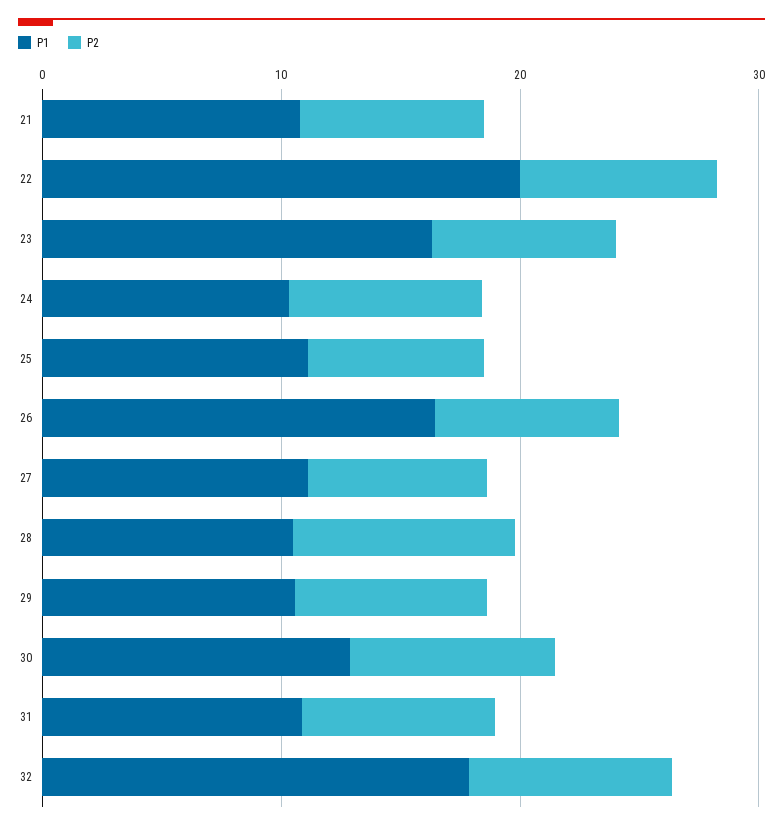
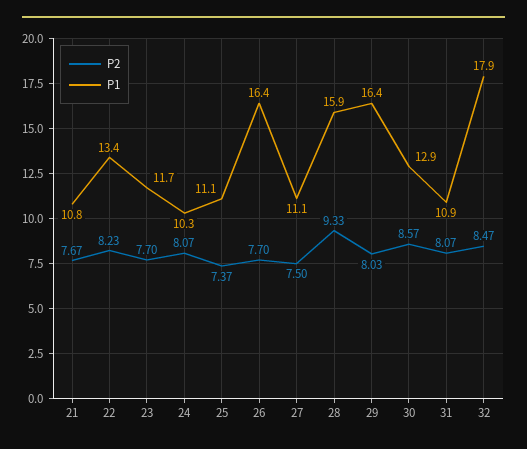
  {
    "P1": {
      "21": 10.8,
-     "22": 20,
+     "22": 13.4,
-     "23": 16,
+     "23": 11.7,
      "24": 10.3,
      "25": 11.1,
      "26": 16.4,
      "27": 11.1,
-     "28": 10,
+     "28": 15.9,
-     "29": 10,
+     "29": 16.4,
      "30": 12.9,
      "31": 10.9,
      "32": 17.9
    },
    "P2": {
      "21": 7.67,
      "22": 8.23,
      "23": 7.7,
      "24": 8.07,
      "25": 7.37,
      "26": 7.7,
      "27": 7.5,
      "28": 9.33,
      "29": 8.03,
      "30": 8.57,
      "31": 8.07,
      "32": 8.47
    }
  }

